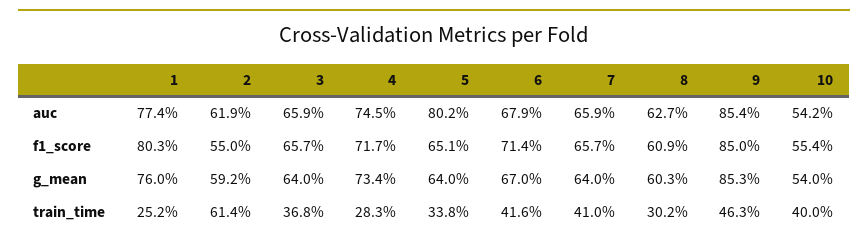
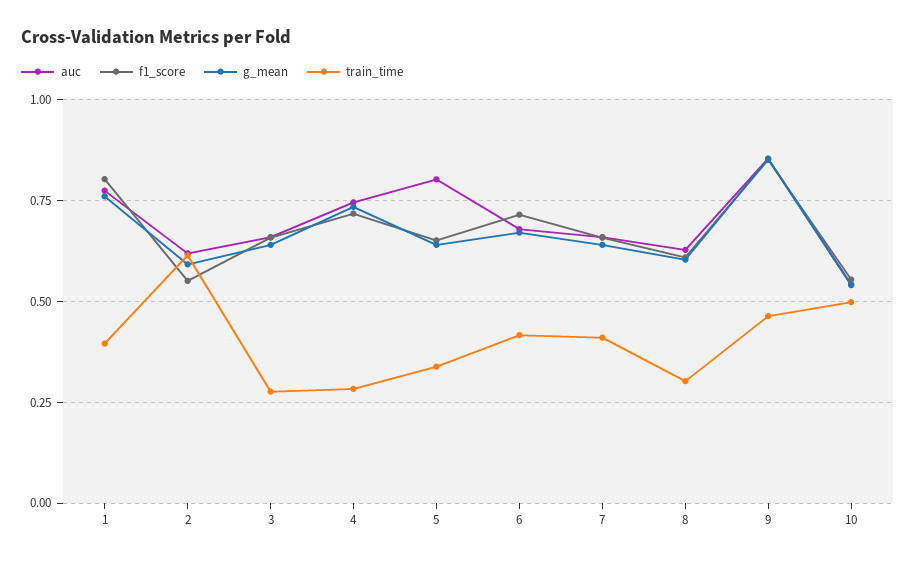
  {
    "auc": {
      "1": 0.774,
      "2": 0.619,
      "3": 0.659,
      "4": 0.745,
      "5": 0.802,
      "6": 0.679,
      "7": 0.659,
      "8": 0.627,
      "9": 0.854,
      "10": 0.542
    },
    "f1_score": {
      "1": 0.803,
      "2": 0.55,
      "3": 0.657,
      "4": 0.717,
      "5": 0.651,
      "6": 0.714,
      "7": 0.657,
      "8": 0.609,
      "9": 0.85,
      "10": 0.554
    },
    "g_mean": {
      "1": 0.76,
      "2": 0.592,
      "3": 0.64,
      "4": 0.734,
      "5": 0.64,
      "6": 0.67,
      "7": 0.64,
      "8": 0.603,
      "9": 0.853,
      "10": 0.54
    },
    "train_time": {
-     "1": 0.252,
+     "1": 0.4,
      "2": 0.614,
-     "3": 0.368,
+     "3": 0.275,
      "4": 0.283,
      "5": 0.338,
      "6": 0.416,
      "7": 0.41,
      "8": 0.302,
      "9": 0.463,
-     "10": 0.4
+     "10": 0.5
    }
  }

